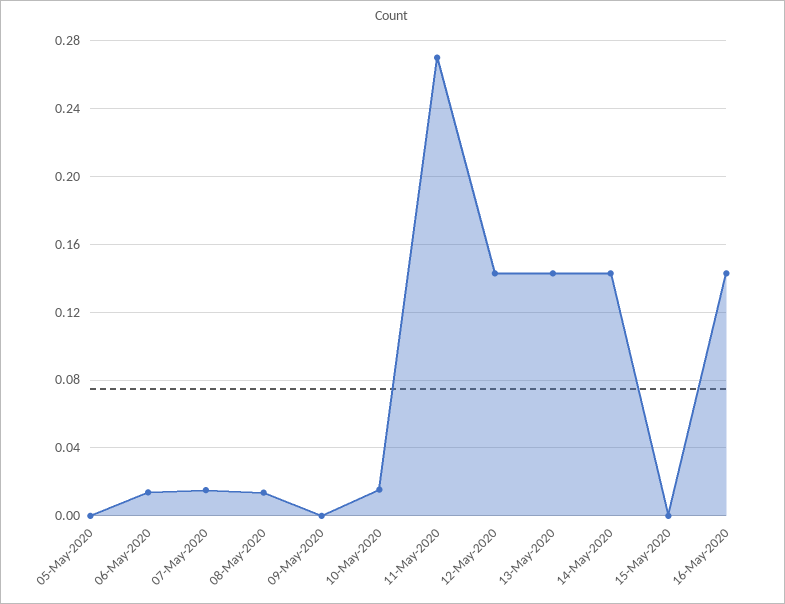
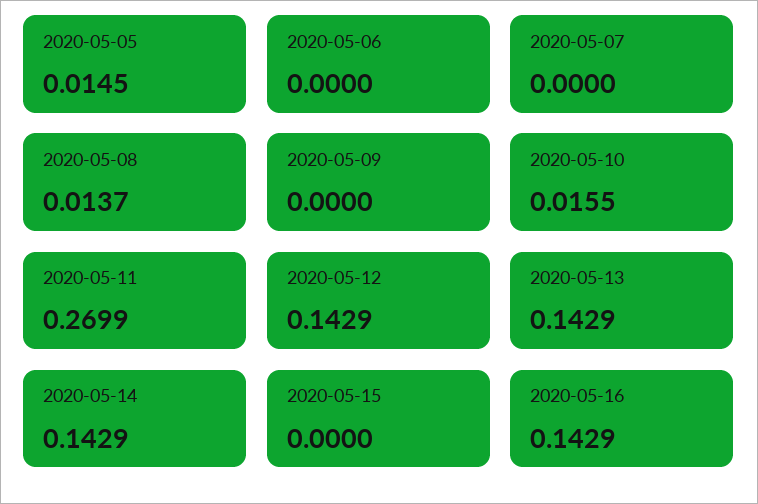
  {
-   "05-May-2020": 0,
+   "05-May-2020": 0.0145,
-   "06-May-2020": 0.015,
+   "06-May-2020": 0,
-   "07-May-2020": 0.015,
+   "07-May-2020": 0,
    "08-May-2020": 0.0137,
    "09-May-2020": 0,
    "10-May-2020": 0.0155,
    "11-May-2020": 0.2699,
    "12-May-2020": 0.1429,
    "13-May-2020": 0.1429,
    "14-May-2020": 0.1429,
    "15-May-2020": 0,
    "16-May-2020": 0.1429
  }

